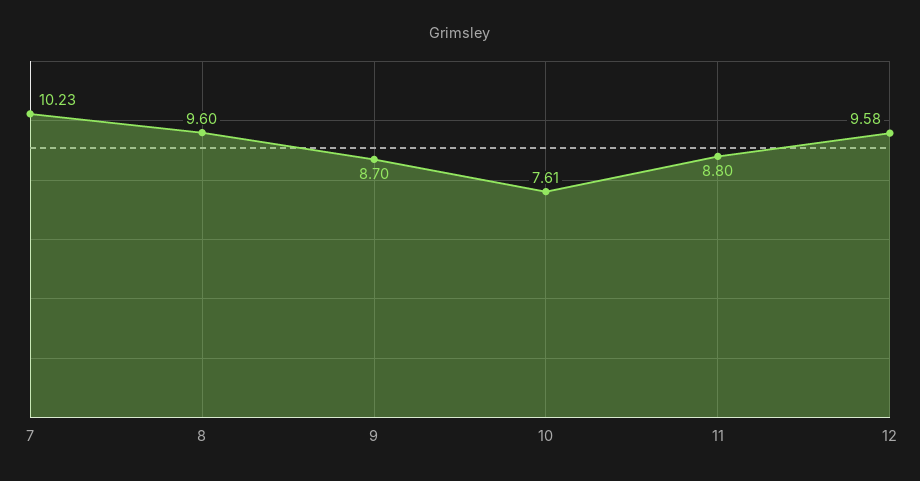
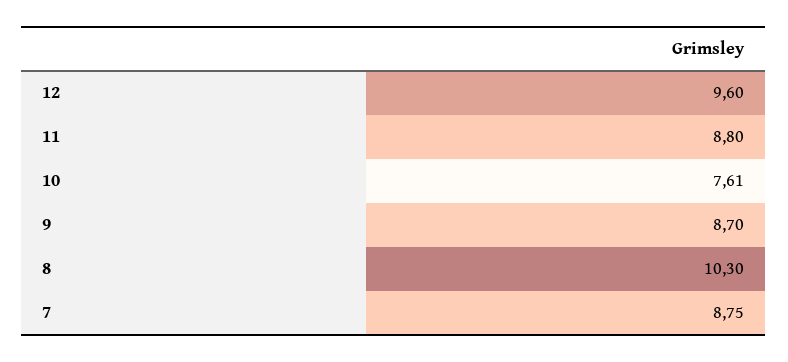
  {
-   "7": 10.23,
+   "7": 8.75,
-   "8": 9.6,
+   "8": 10.3,
    "9": 8.7,
    "10": 7.61,
    "11": 8.8,
-   "12": 9.58
+   "12": 9.6
  }

